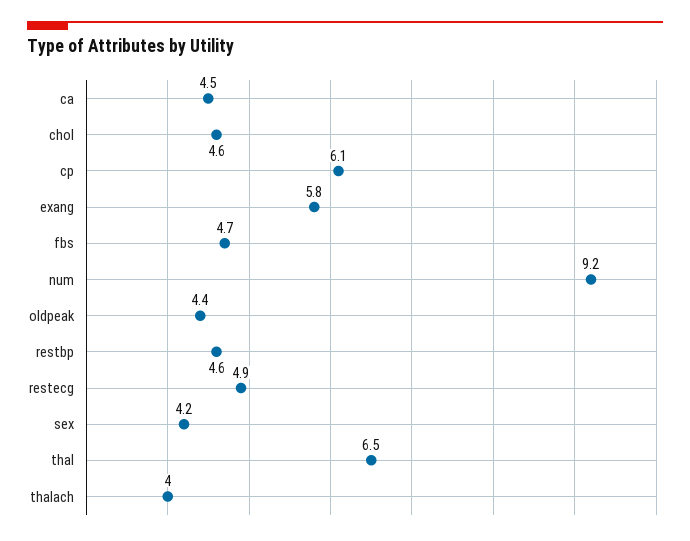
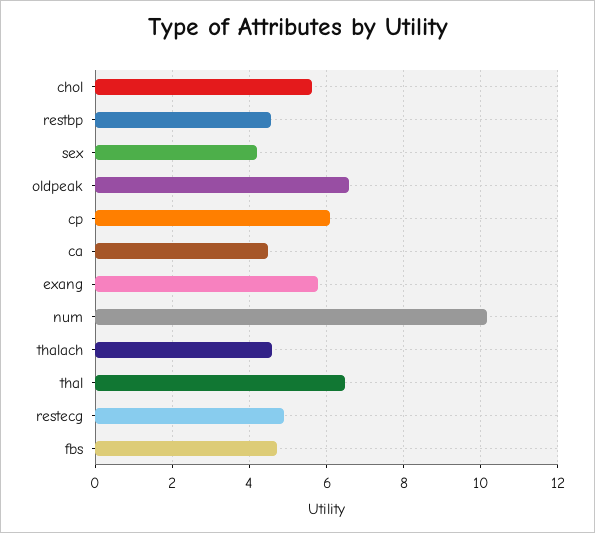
  {
    "ca": 4.5,
-   "chol": 4.6,
+   "chol": 5.6,
    "cp": 6.1,
    "exang": 5.8,
    "fbs": 4.7,
-   "num": 9.2,
+   "num": 10.2,
-   "oldpeak": 4.4,
+   "oldpeak": 6.6,
    "restbp": 4.6,
    "restecg": 4.9,
    "sex": 4.2,
    "thal": 6.5,
-   "thalach": 4
+   "thalach": 4.6
  }

